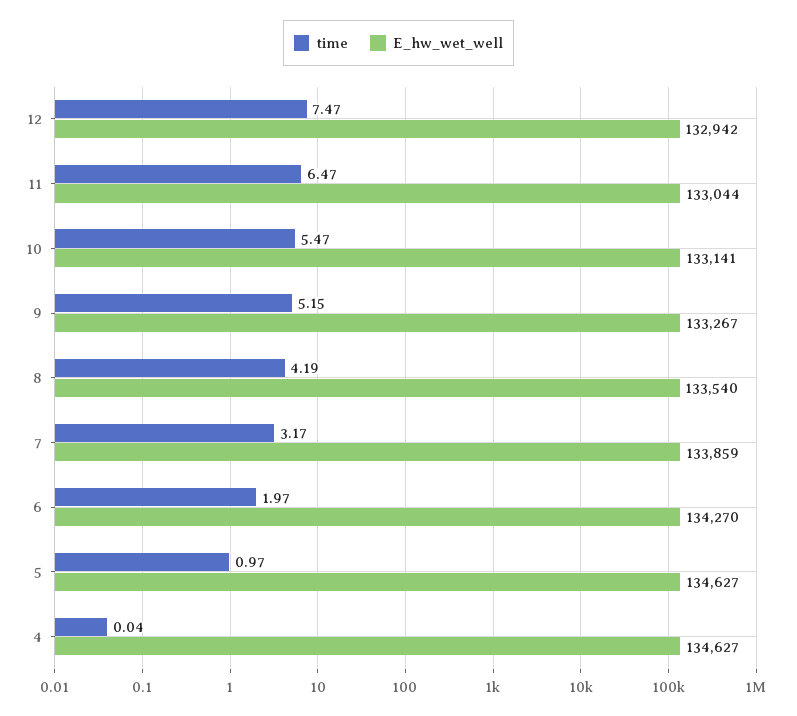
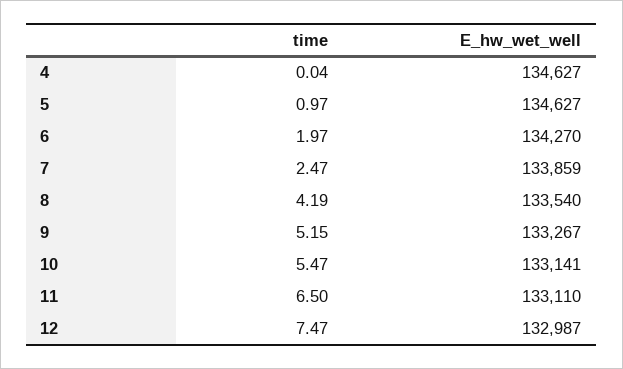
  {
    "time": {
      "12": 7.47,
-     "11": 6.47,
+     "11": 6.5,
      "10": 5.47,
      "9": 5.15,
      "8": 4.19,
-     "7": 3.17,
+     "7": 2.47,
      "6": 1.97,
      "5": 0.97,
      "4": 0.04
    },
    "E_hw_wet_well": {
-     "12": 132942,
+     "12": 132987,
-     "11": 133044,
+     "11": 133110,
      "10": 133141,
      "9": 133267,
      "8": 133540,
      "7": 133859,
      "6": 134270,
      "5": 134627,
      "4": 134627
    }
  }

